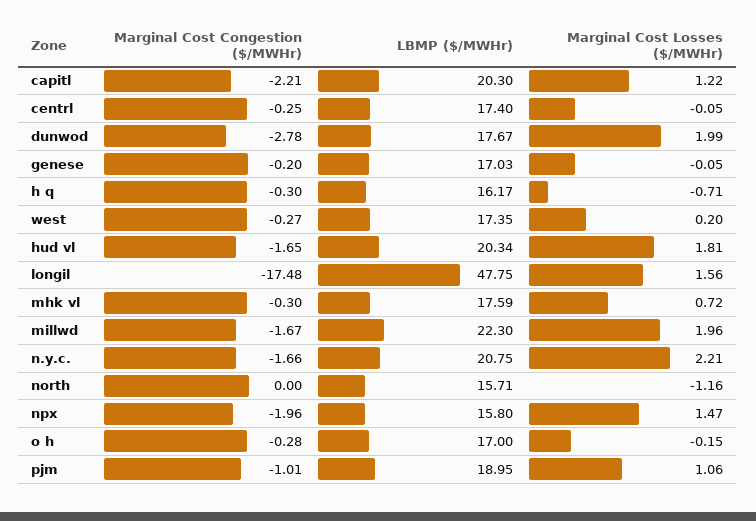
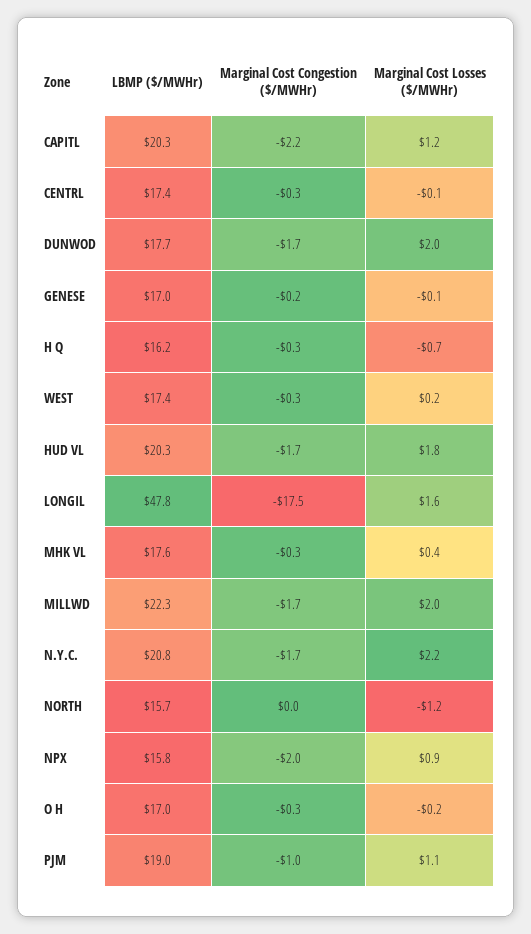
  {
    "Marginal Cost Congestion ($/MWHr)": {
      "capitl": -2.21,
      "centrl": -0.25,
-     "dunwod": -2.78,
+     "dunwod": -1.7,
      "genese": -0.2,
      "h q": -0.3,
      "west": -0.27,
      "hud vl": -1.65,
      "longil": -17.48,
      "mhk vl": -0.3,
      "millwd": -1.67,
      "n.y.c.": -1.66,
      "north": 0,
      "npx": -1.96,
      "o h": -0.28,
      "pjm": -1.01
    },
    "LBMP ($/MWHr)": {
      "capitl": 20.3,
      "centrl": 17.4,
      "dunwod": 17.67,
      "genese": 17.03,
      "h q": 16.17,
      "west": 17.35,
      "hud vl": 20.34,
      "longil": 47.75,
      "mhk vl": 17.59,
      "millwd": 22.3,
      "n.y.c.": 20.75,
      "north": 15.71,
      "npx": 15.8,
      "o h": 17,
      "pjm": 18.95
    },
    "Marginal Cost Losses ($/MWHr)": {
      "capitl": 1.22,
      "centrl": -0.05,
      "dunwod": 1.99,
      "genese": -0.05,
      "h q": -0.71,
      "west": 0.2,
      "hud vl": 1.81,
      "longil": 1.56,
-     "mhk vl": 0.72,
+     "mhk vl": 0.4,
      "millwd": 1.96,
      "n.y.c.": 2.21,
      "north": -1.16,
-     "npx": 1.47,
+     "npx": 0.9,
      "o h": -0.15,
      "pjm": 1.06
    }
  }

